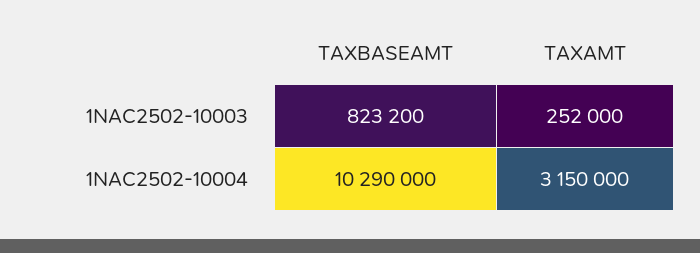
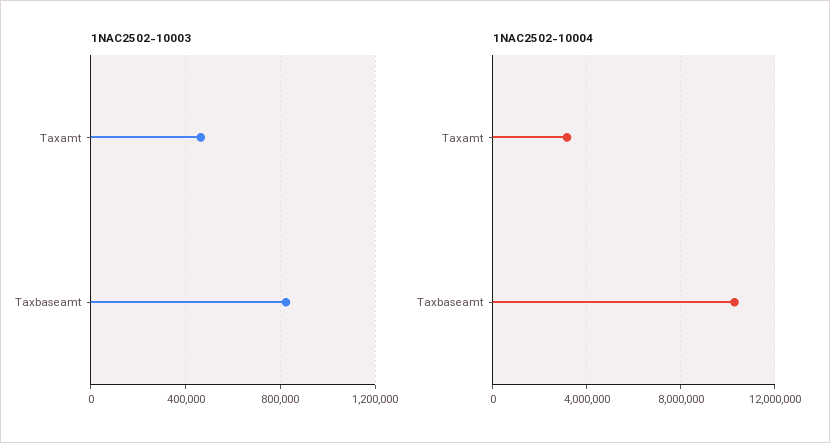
  {
    "1NAC2502-10003": {
      "TAXBASEAMT": 823200,
-     "TAXAMT": 252000
+     "TAXAMT": 450000
    },
    "1NAC2502-10004": {
      "TAXBASEAMT": 10290000,
      "TAXAMT": 3150000
    }
  }

